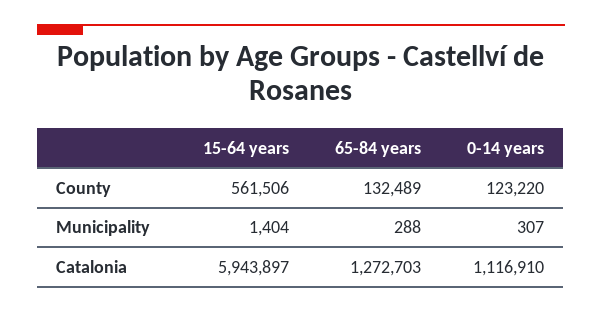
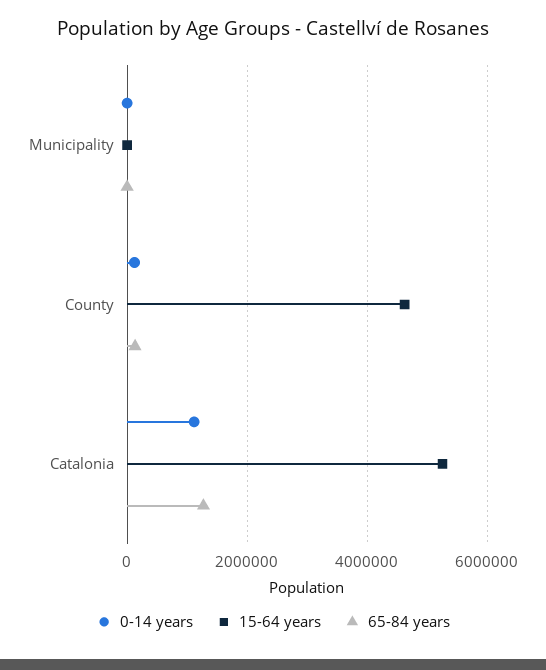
  {
    "15-64 years": {
-     "County": 561506,
+     "County": 4600000,
      "Municipality": 1404,
-     "Catalonia": 5943897
+     "Catalonia": 5200000
    },
    "65-84 years": {
      "County": 132489,
      "Municipality": 288,
      "Catalonia": 1272703
    },
    "0-14 years": {
      "County": 123220,
      "Municipality": 307,
      "Catalonia": 1116910
    }
  }

